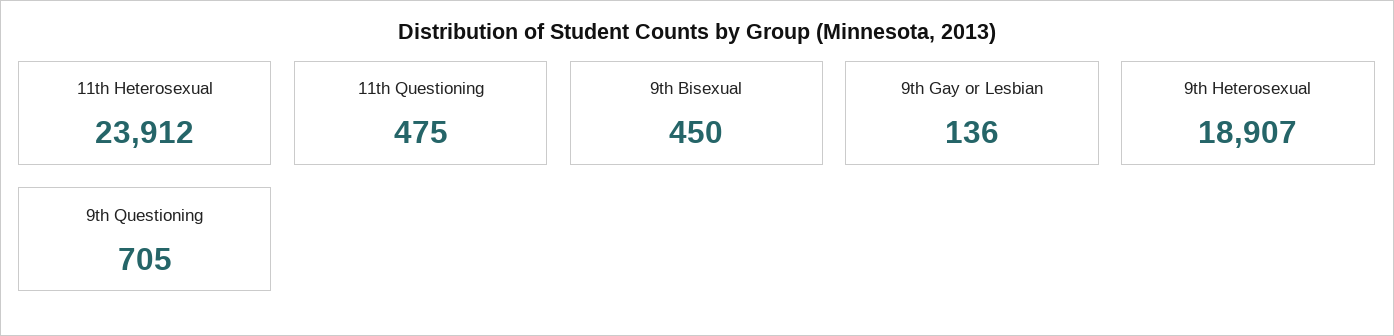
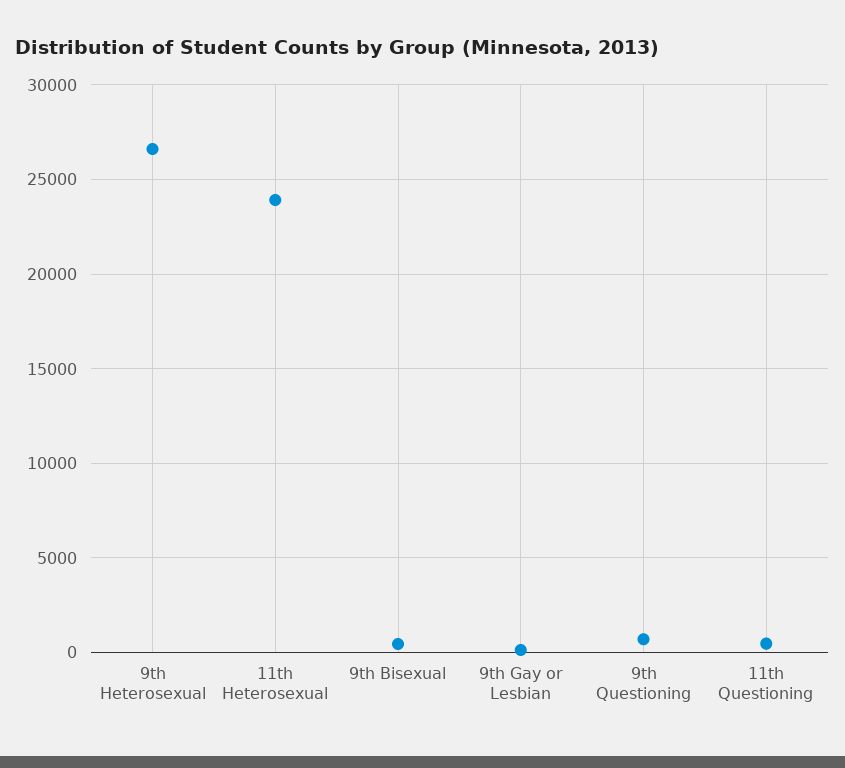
  {
    "11th Heterosexual": 23912,
    "11th Questioning": 475,
    "9th Bisexual": 450,
    "9th Gay or Lesbian": 136,
-   "9th Heterosexual": 18907,
+   "9th Heterosexual": 26500,
    "9th Questioning": 705
  }

